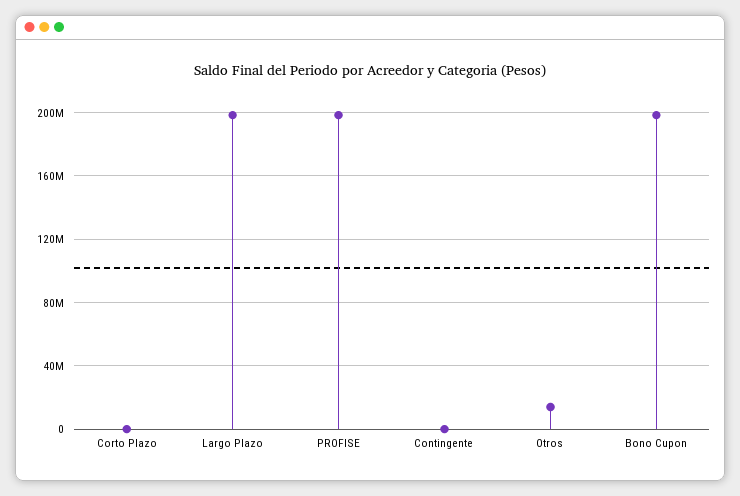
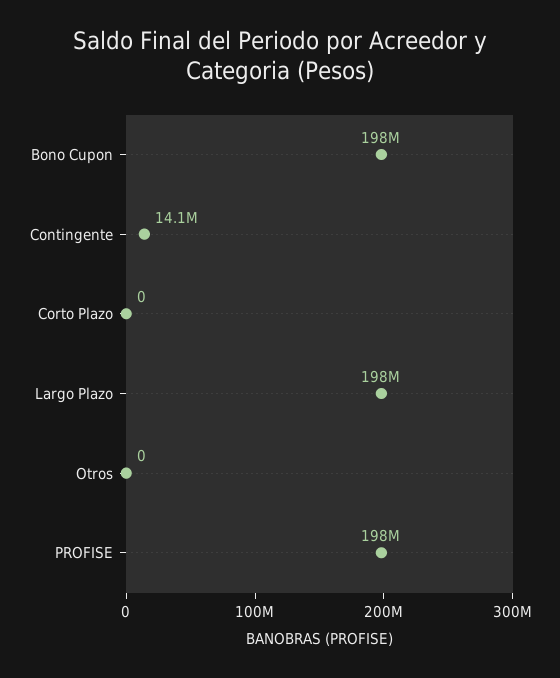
  {
    "Corto Plazo": 0,
    "Largo Plazo": 198000000,
    "PROFISE": 198000000,
-   "Contingente": 0,
+   "Contingente": 14100000,
-   "Otros": 15000000,
+   "Otros": 0,
    "Bono Cupon": 198000000
  }

